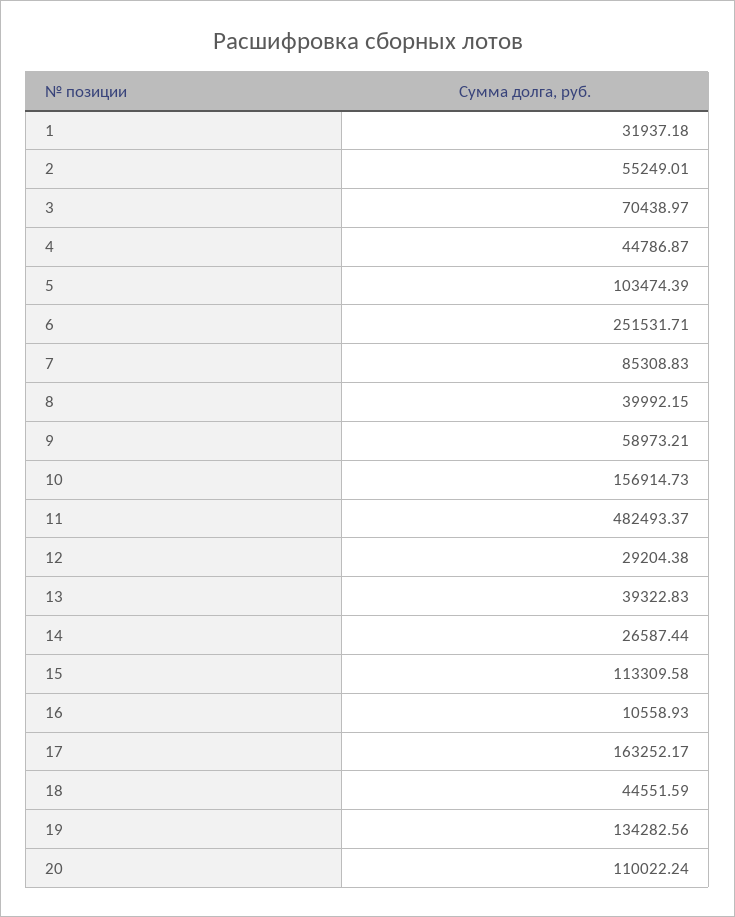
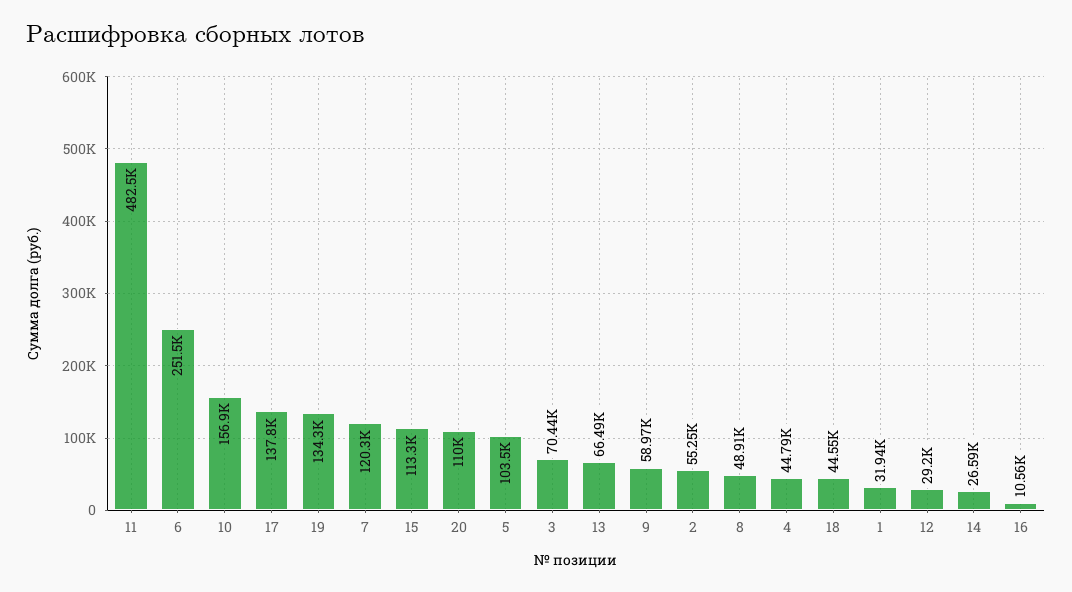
  {
    "1": 31937.18,
    "2": 55249.01,
    "3": 70438.97,
    "4": 44786.87,
    "5": 103474.39,
    "6": 251531.71,
-   "7": 85308.83,
+   "7": 120300,
-   "8": 39992.15,
+   "8": 48910,
    "9": 58973.21,
    "10": 156914.73,
    "11": 482493.37,
    "12": 29204.38,
-   "13": 39322.83,
+   "13": 66490,
    "14": 26587.44,
    "15": 113309.58,
    "16": 10558.93,
-   "17": 163252.17,
+   "17": 137800,
    "18": 44551.59,
    "19": 134282.56,
    "20": 110022.24
  }

